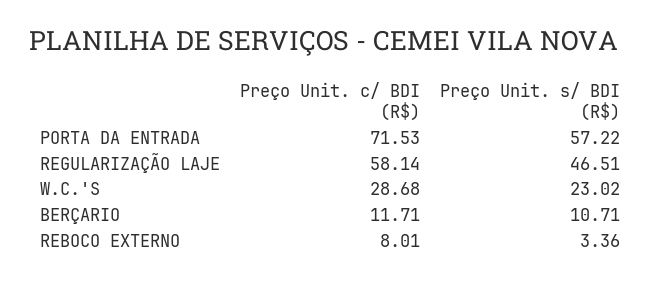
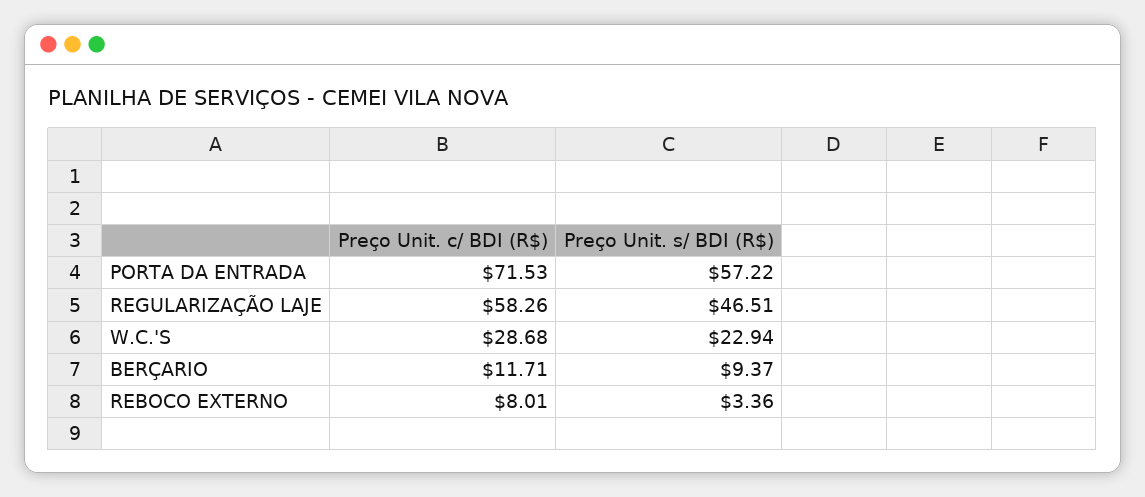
  {
    "Preço Unit. c/ BDI (R$)": {
      "PORTA DA ENTRADA": 71.53,
-     "REGULARIZAÇÃO LAJE": 58.14,
+     "REGULARIZAÇÃO LAJE": 58.26,
      "W.C.'S": 28.68,
      "BERÇARIO": 11.71,
      "REBOCO EXTERNO": 8.01
    },
    "Preço Unit. s/ BDI (R$)": {
      "PORTA DA ENTRADA": 57.22,
      "REGULARIZAÇÃO LAJE": 46.51,
-     "W.C.'S": 23.02,
+     "W.C.'S": 22.94,
-     "BERÇARIO": 10.71,
+     "BERÇARIO": 9.37,
      "REBOCO EXTERNO": 3.36
    }
  }

